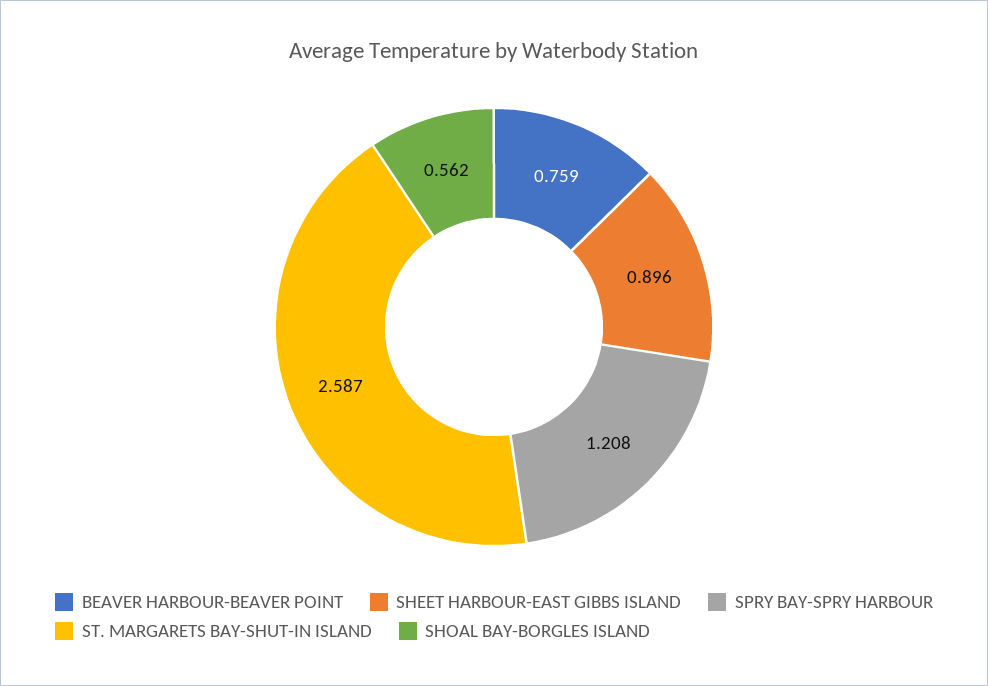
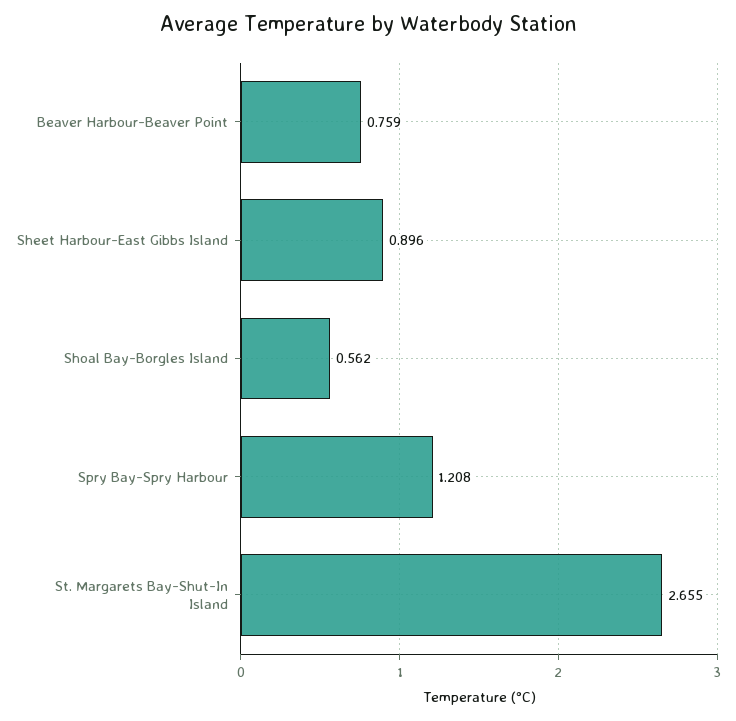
  {
    "BEAVER HARBOUR-BEAVER POINT": 0.759,
    "SHEET HARBOUR-EAST GIBBS ISLAND": 0.896,
    "SPRY BAY-SPRY HARBOUR": 1.208,
-   "ST. MARGARETS BAY-SHUT-IN ISLAND": 2.587,
+   "ST. MARGARETS BAY-SHUT-IN ISLAND": 2.655,
    "SHOAL BAY-BORGLES ISLAND": 0.562
  }

